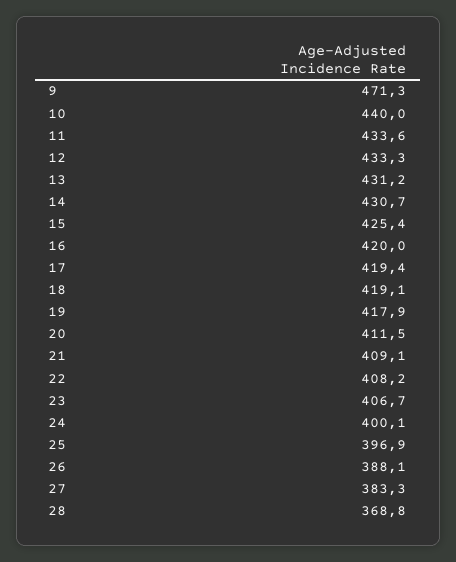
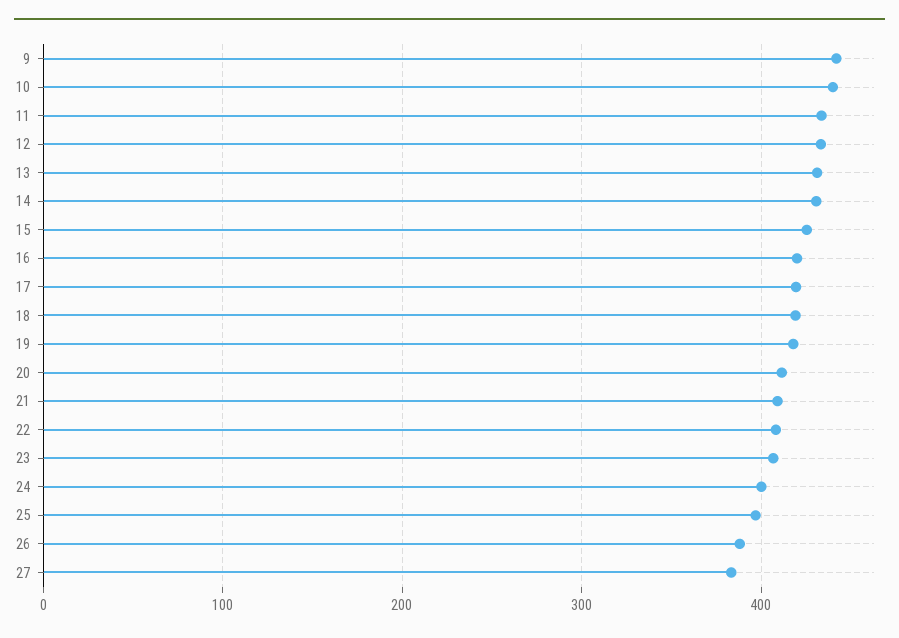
  {
-   "9": 471.3,
+   "9": 440,
    "10": 440,
    "11": 433.6,
    "12": 433.3,
    "13": 431.2,
    "14": 430.7,
    "15": 425.4,
    "16": 420,
    "17": 419.4,
    "18": 419.1,
    "19": 417.9,
    "20": 411.5,
    "21": 409.1,
    "22": 408.2,
    "23": 406.7,
    "24": 400.1,
    "25": 396.9,
    "26": 388.1,
-   "27": 383.3,
+   "27": 383.3
-   "28": 368.8
  }

